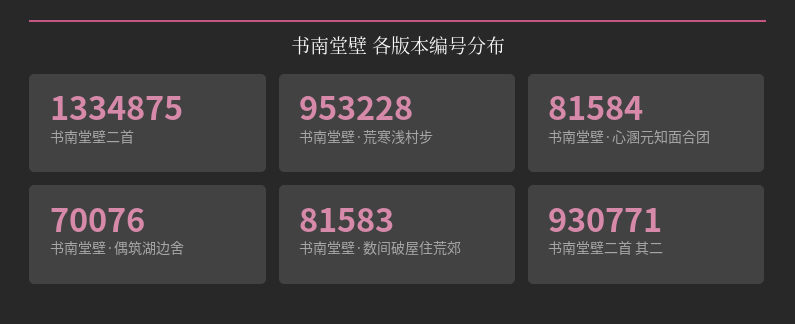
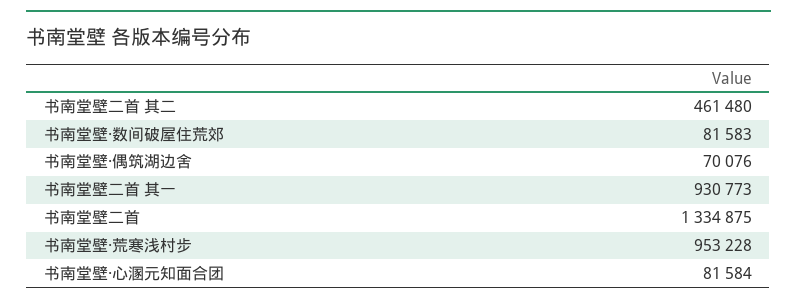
  {
    "书南堂壁二首": 1334875,
    "书南堂壁·荒寒浅村步": 953228,
    "书南堂壁·心溷元知面合团": 81584,
    "书南堂壁·偶筑湖边舍": 70076,
    "书南堂壁·数间破屋住荒郊": 81583,
-   "书南堂壁二首 其二": 930771
+   "书南堂壁二首 其二": 461480,
+   "书南堂壁二首 其一": 930773
  }

